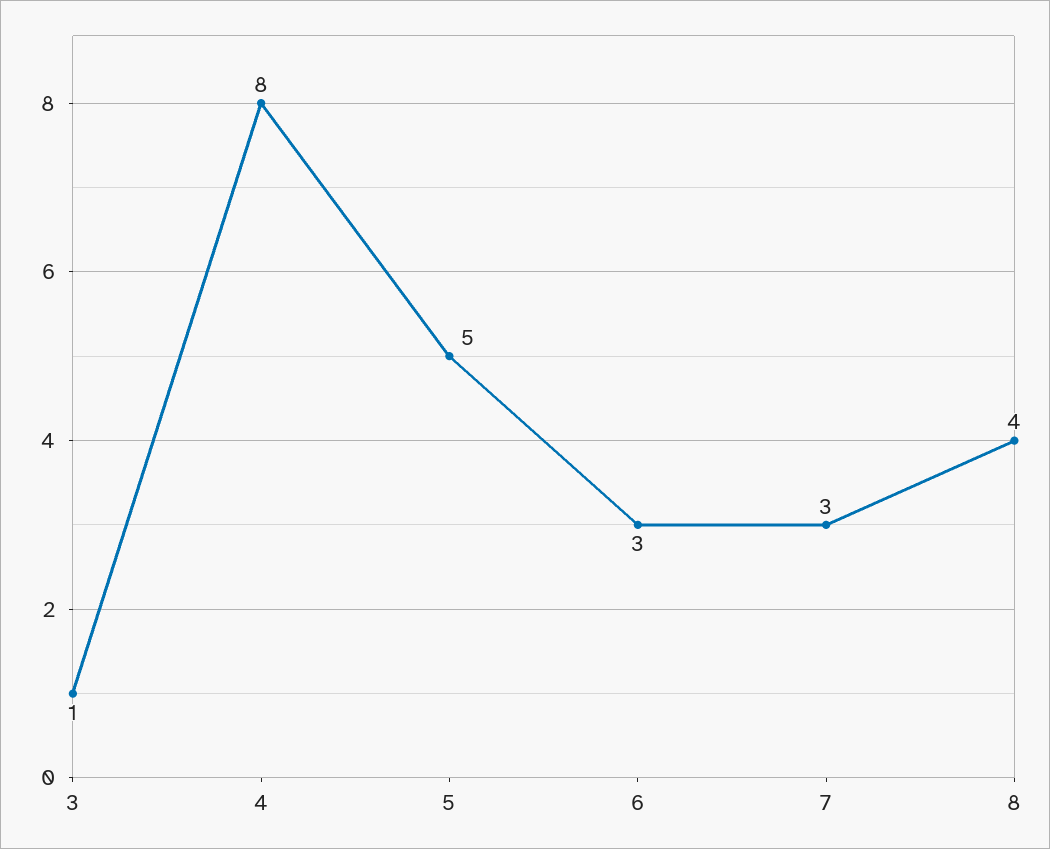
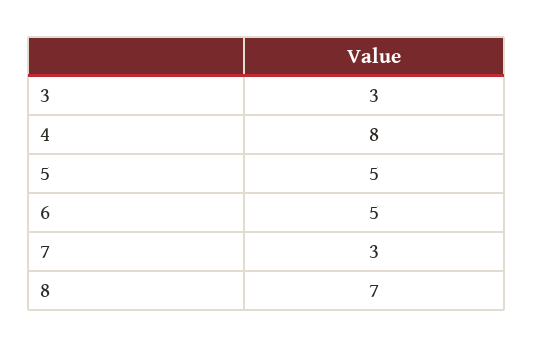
  {
-   "3": 1,
+   "3": 3,
    "4": 8,
    "5": 5,
-   "6": 3,
+   "6": 5,
    "7": 3,
-   "8": 4
+   "8": 7
  }

